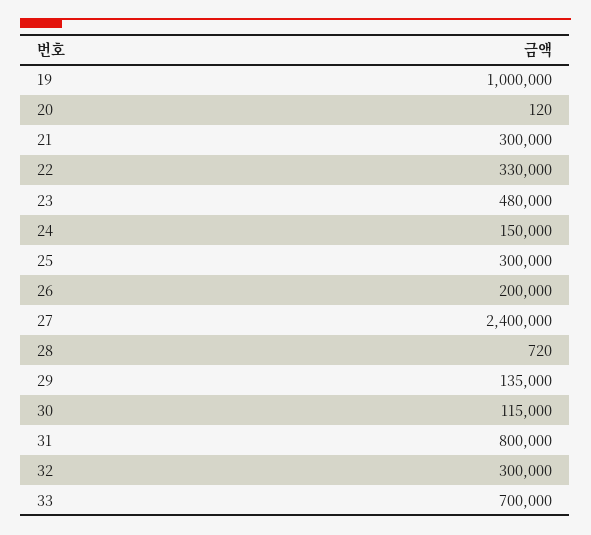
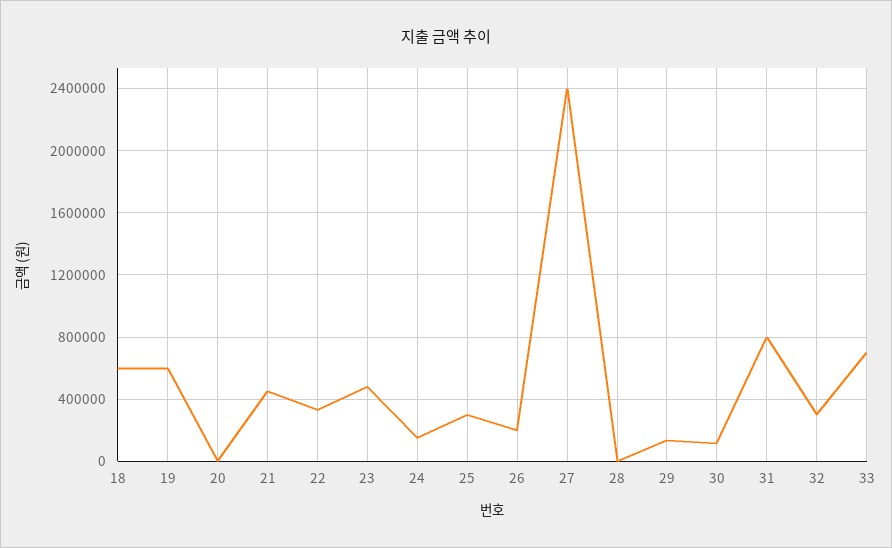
  {
-   "19": 1000000,
+   "19": 600000,
    "20": 120,
-   "21": 300000,
+   "21": 450000,
    "22": 330000,
    "23": 480000,
    "24": 150000,
    "25": 300000,
    "26": 200000,
    "27": 2400000,
    "28": 720,
    "29": 135000,
    "30": 115000,
    "31": 800000,
    "32": 300000,
-   "33": 700000
+   "33": 700000,
+   "18": 600000
  }

